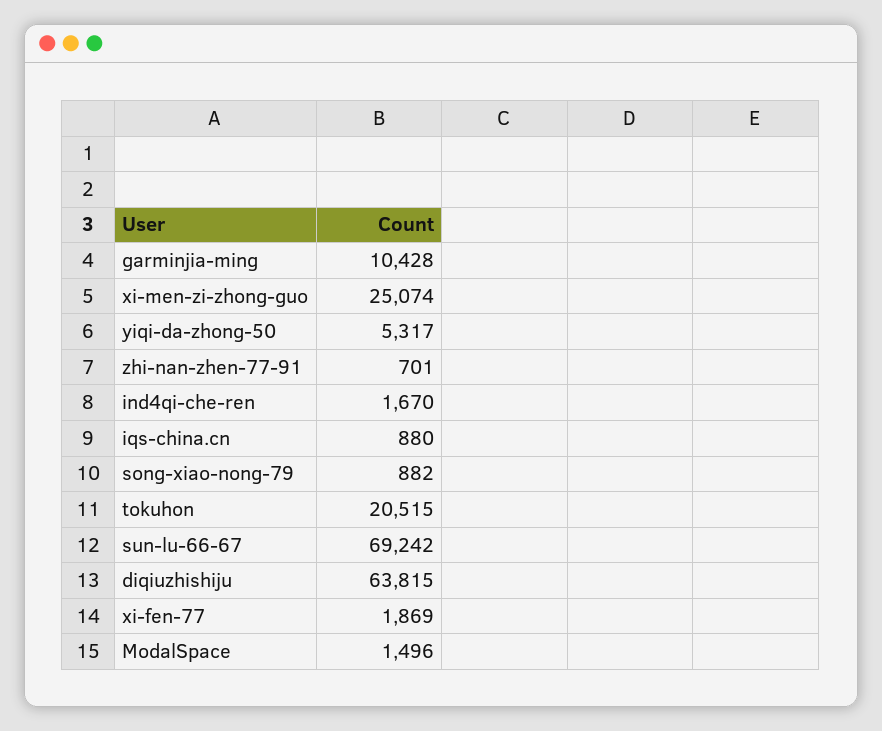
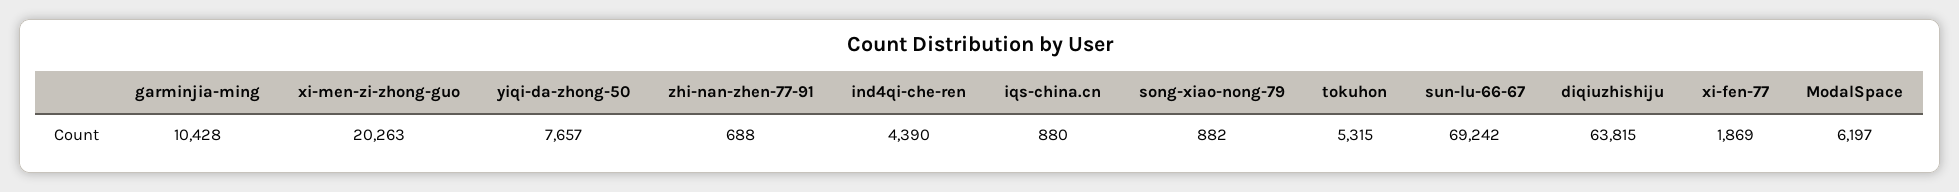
  {
    "garminjia-ming": 10428,
-   "xi-men-zi-zhong-guo": 25074,
+   "xi-men-zi-zhong-guo": 20263,
-   "yiqi-da-zhong-50": 5317,
+   "yiqi-da-zhong-50": 7657,
-   "zhi-nan-zhen-77-91": 701,
+   "zhi-nan-zhen-77-91": 688,
-   "ind4qi-che-ren": 1670,
+   "ind4qi-che-ren": 4390,
    "iqs-china.cn": 880,
    "song-xiao-nong-79": 882,
-   "tokuhon": 20515,
+   "tokuhon": 5315,
    "sun-lu-66-67": 69242,
    "diqiuzhishiju": 63815,
    "xi-fen-77": 1869,
-   "ModalSpace": 1496
+   "ModalSpace": 6197
  }

